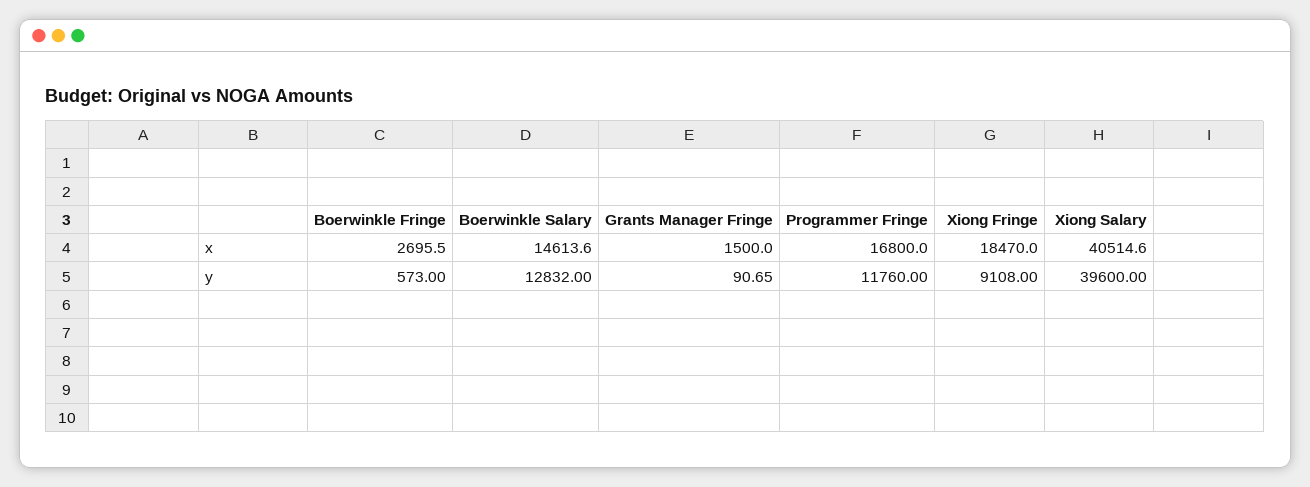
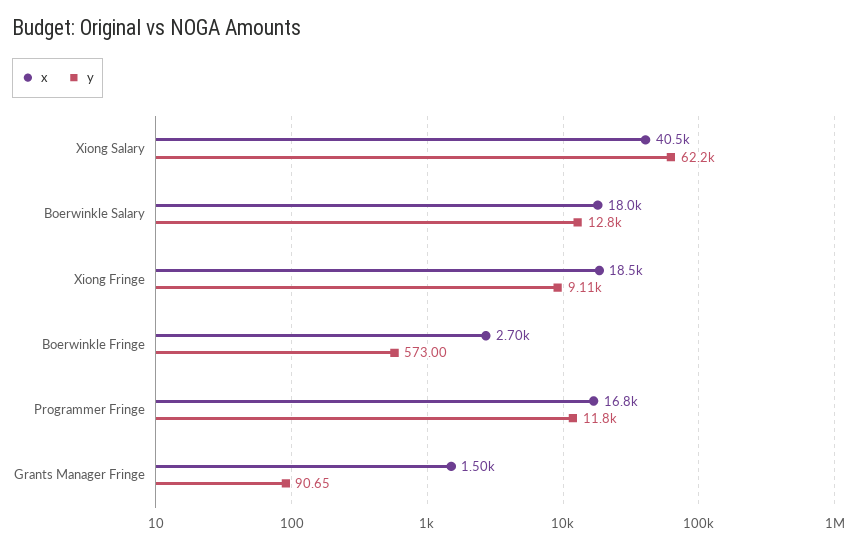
  {
    "x": {
      "Boerwinkle Fringe": 2695.5,
-     "Boerwinkle Salary": 14613.6,
+     "Boerwinkle Salary": 18000,
      "Grants Manager Fringe": 1500,
      "Programmer Fringe": 16800,
      "Xiong Fringe": 18470,
      "Xiong Salary": 40514.6
    },
    "y": {
      "Boerwinkle Fringe": 573,
      "Boerwinkle Salary": 12832,
      "Grants Manager Fringe": 90.65,
      "Programmer Fringe": 11760,
      "Xiong Fringe": 9108,
-     "Xiong Salary": 39600
+     "Xiong Salary": 62200
    }
  }

